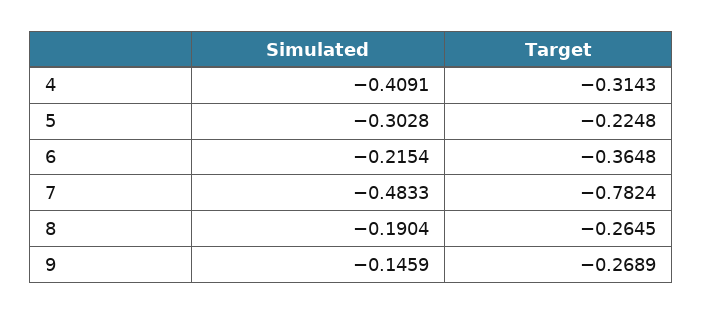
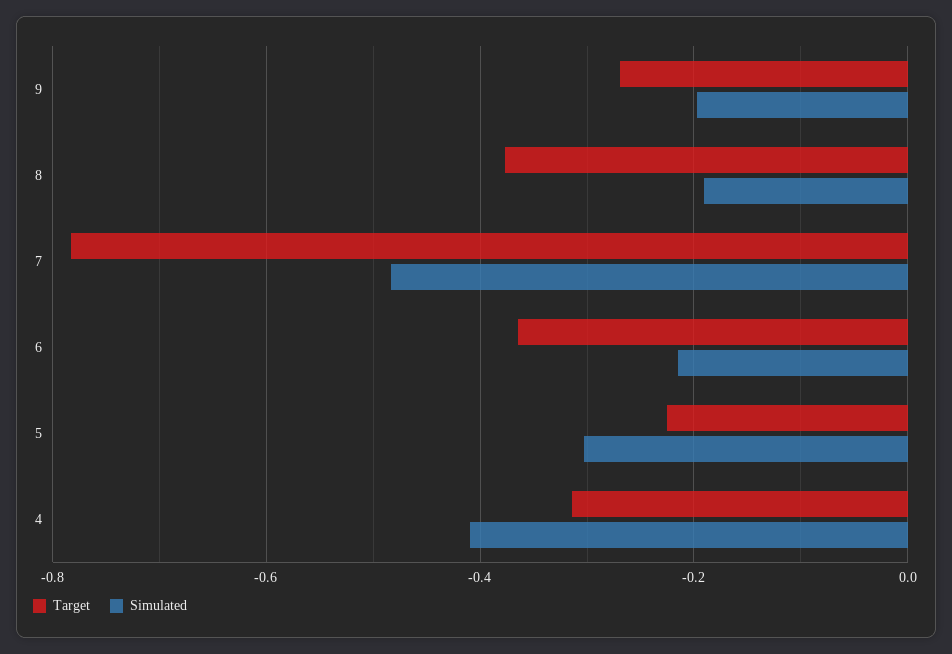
  {
    "Simulated": {
      "4": -0.4091,
      "5": -0.3028,
      "6": -0.2154,
      "7": -0.4833,
      "8": -0.1904,
-     "9": -0.1459
+     "9": -0.2
    },
    "Target": {
      "4": -0.3143,
      "5": -0.2248,
      "6": -0.3648,
      "7": -0.7824,
-     "8": -0.2645,
+     "8": -0.38,
      "9": -0.2689
    }
  }

